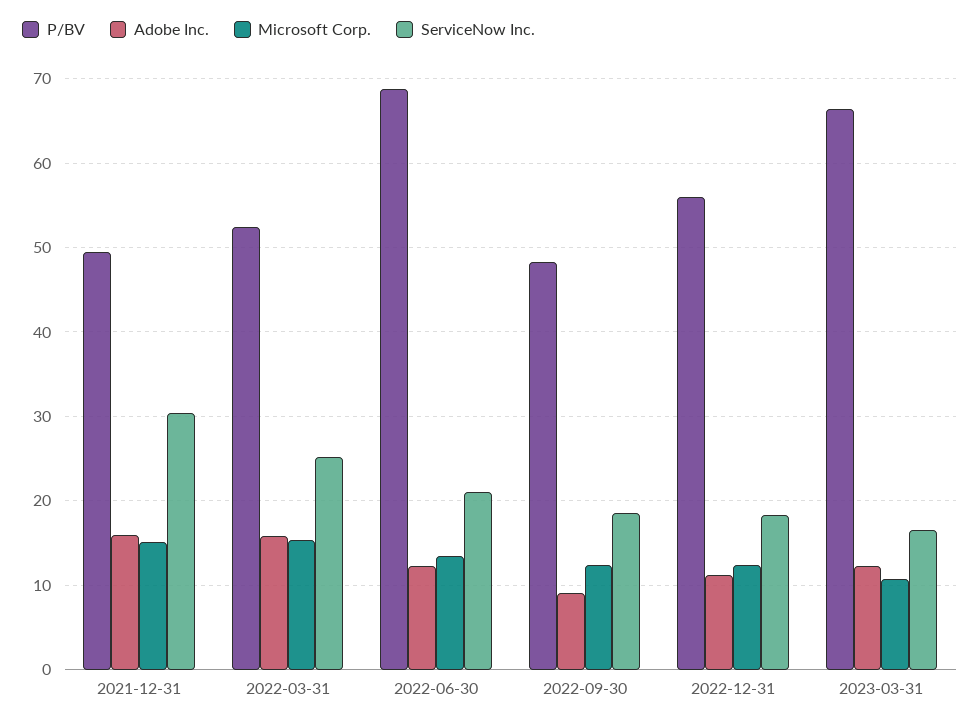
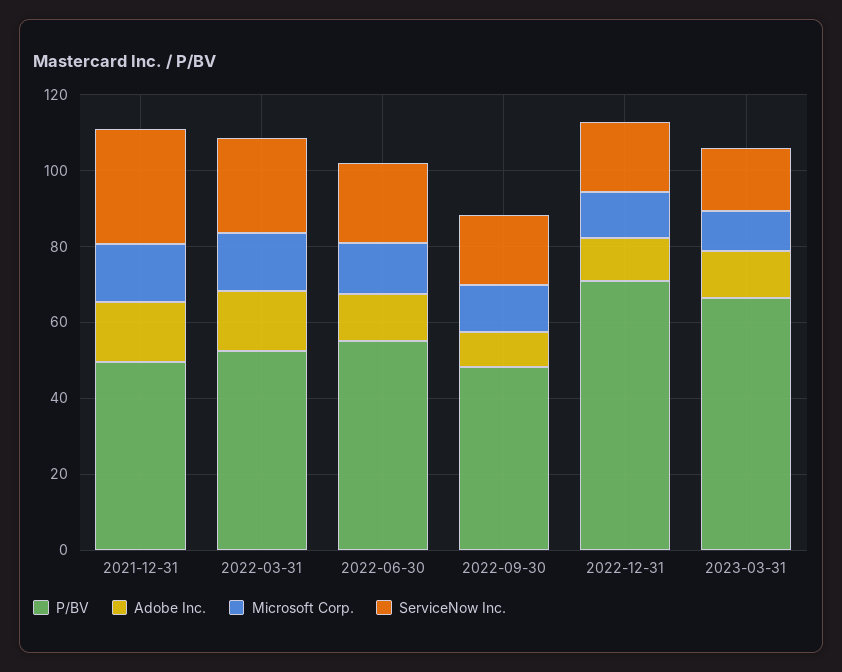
  {
    "P/BV": {
      "2021-12-31": 49,
      "2022-03-31": 52,
-     "2022-06-30": 69,
+     "2022-06-30": 55,
      "2022-09-30": 48,
-     "2022-12-31": 56,
+     "2022-12-31": 70,
      "2023-03-31": 66
    },
    "Adobe Inc.": {
      "2021-12-31": 16,
      "2022-03-31": 16,
      "2022-06-30": 12,
      "2022-09-30": 9,
      "2022-12-31": 11,
      "2023-03-31": 12
    },
    "Microsoft Corp.": {
      "2021-12-31": 15,
      "2022-03-31": 15,
      "2022-06-30": 14,
      "2022-09-30": 12,
      "2022-12-31": 12,
      "2023-03-31": 11
    },
    "ServiceNow Inc.": {
      "2021-12-31": 30,
      "2022-03-31": 25,
      "2022-06-30": 21,
      "2022-09-30": 19,
      "2022-12-31": 18,
      "2023-03-31": 17
    }
  }

